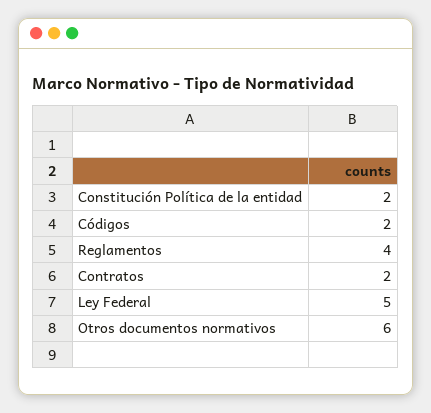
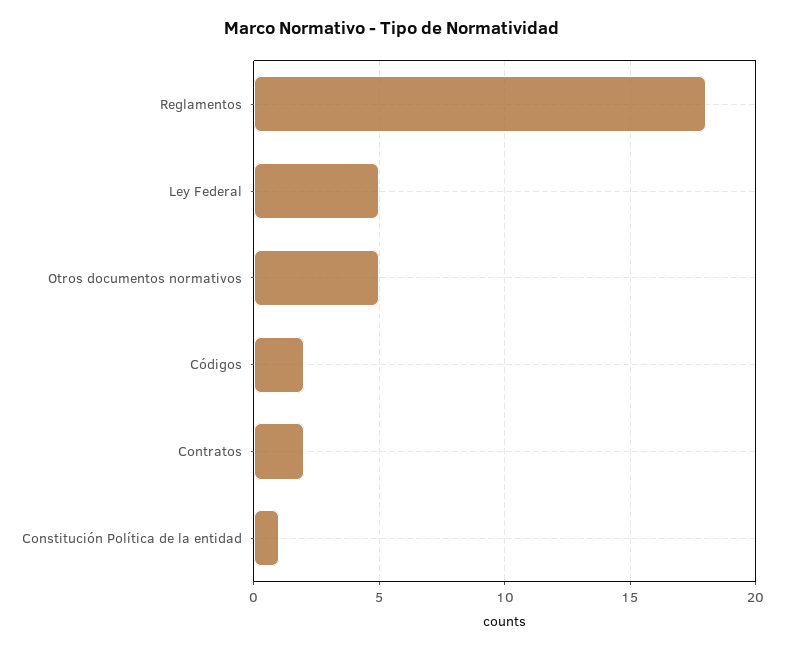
  {
-   "Constitución Política de la entidad": 2,
+   "Constitución Política de la entidad": 1,
    "Códigos": 2,
-   "Reglamentos": 4,
+   "Reglamentos": 18,
    "Contratos": 2,
    "Ley Federal": 5,
-   "Otros documentos normativos": 6
+   "Otros documentos normativos": 5
  }

